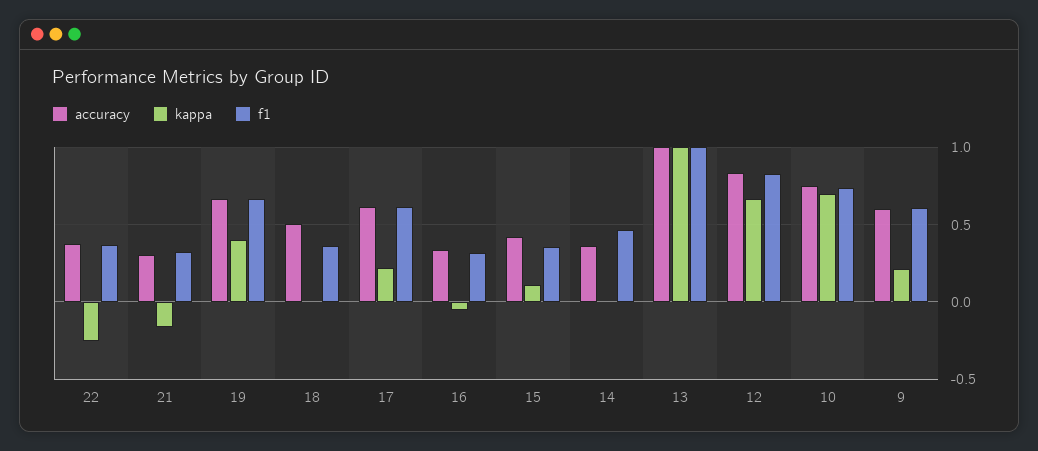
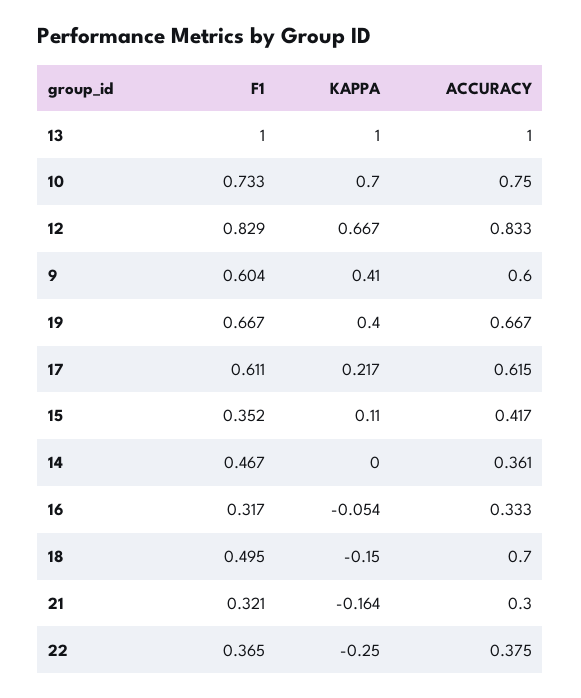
  {
    "accuracy": {
      "22": 0.375,
      "21": 0.3,
      "19": 0.667,
-     "18": 0.5,
+     "18": 0.7,
      "17": 0.615,
      "16": 0.333,
      "15": 0.417,
      "14": 0.361,
      "13": 1,
      "12": 0.833,
      "10": 0.75,
      "9": 0.6
    },
    "kappa": {
      "22": -0.25,
      "21": -0.164,
      "19": 0.4,
-     "18": 0,
+     "18": -0.15,
      "17": 0.217,
      "16": -0.054,
      "15": 0.11,
      "14": 0,
      "13": 1,
      "12": 0.667,
      "10": 0.7,
-     "9": 0.2
+     "9": 0.41
    },
    "f1": {
      "22": 0.365,
      "21": 0.321,
      "19": 0.667,
-     "18": 0.35,
+     "18": 0.495,
      "17": 0.611,
      "16": 0.317,
      "15": 0.352,
      "14": 0.467,
      "13": 1,
      "12": 0.829,
      "10": 0.733,
      "9": 0.604
    }
  }

